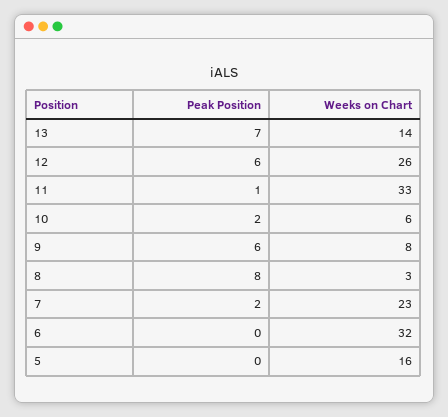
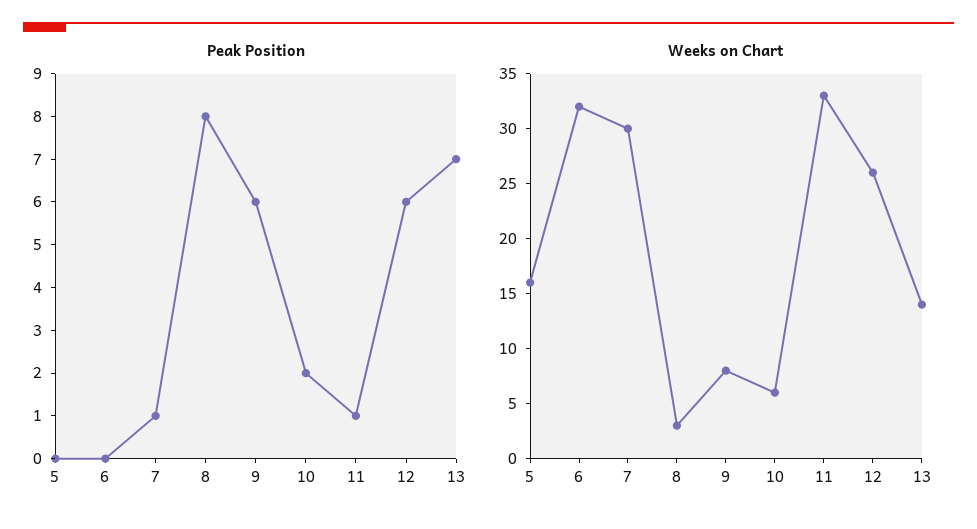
  {
    "Peak Position": {
      "13": 7,
      "12": 6,
      "11": 1,
      "10": 2,
      "9": 6,
      "8": 8,
-     "7": 2,
+     "7": 1,
      "6": 0,
      "5": 0
    },
    "Weeks on Chart": {
      "13": 14,
      "12": 26,
      "11": 33,
      "10": 6,
      "9": 8,
      "8": 3,
-     "7": 23,
+     "7": 30,
      "6": 32,
      "5": 16
    }
  }

